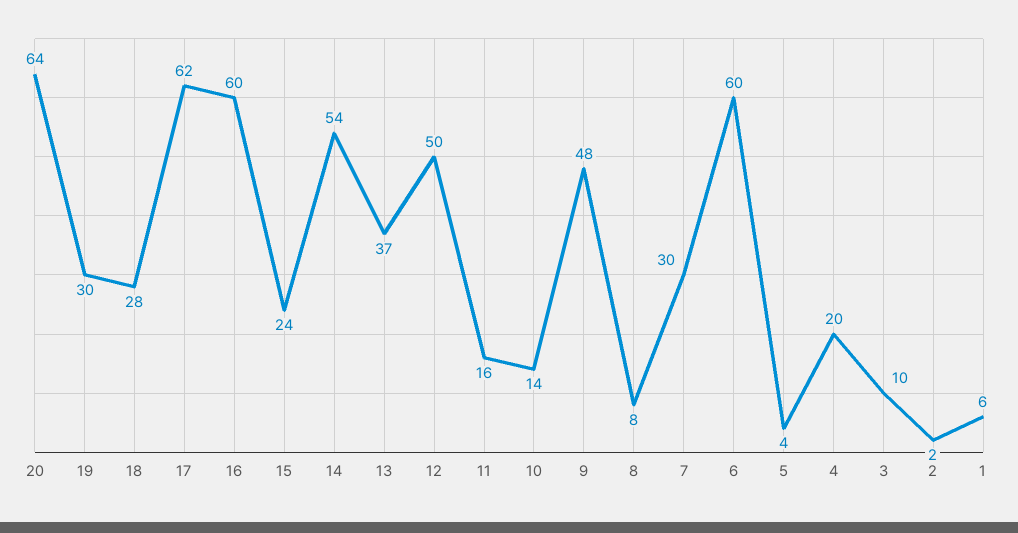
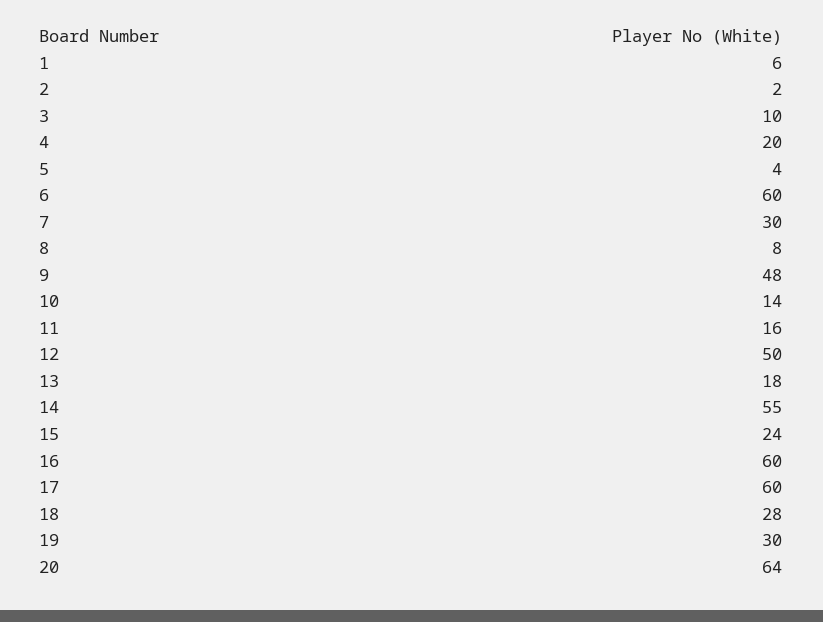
  {
    "20": 64,
    "19": 30,
    "18": 28,
-   "17": 62,
+   "17": 60,
    "16": 60,
    "15": 24,
-   "14": 54,
+   "14": 55,
-   "13": 37,
+   "13": 18,
    "12": 50,
    "11": 16,
    "10": 14,
    "9": 48,
    "8": 8,
    "7": 30,
    "6": 60,
    "5": 4,
    "4": 20,
    "3": 10,
    "2": 2,
    "1": 6
  }

